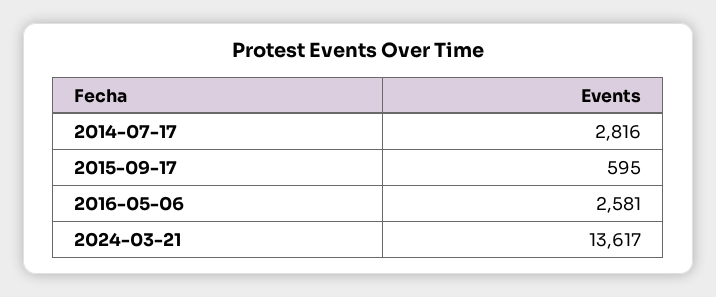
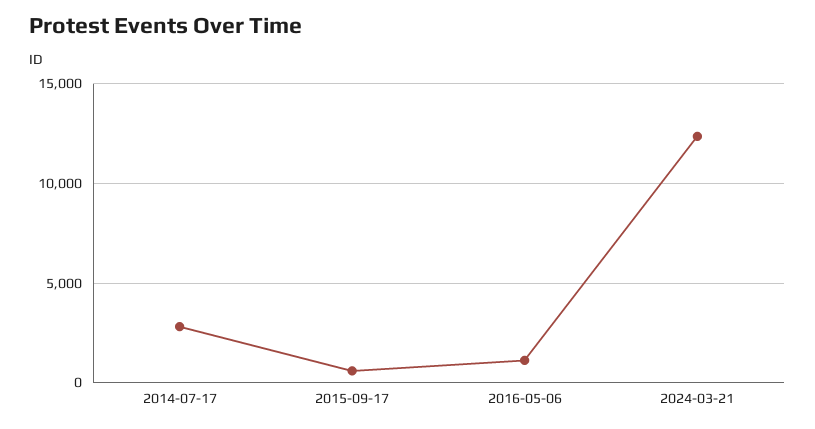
  {
    "2014-07-17": 2816,
    "2015-09-17": 595,
-   "2016-05-06": 2581,
+   "2016-05-06": 1000,
-   "2024-03-21": 13617
+   "2024-03-21": 12500
  }

